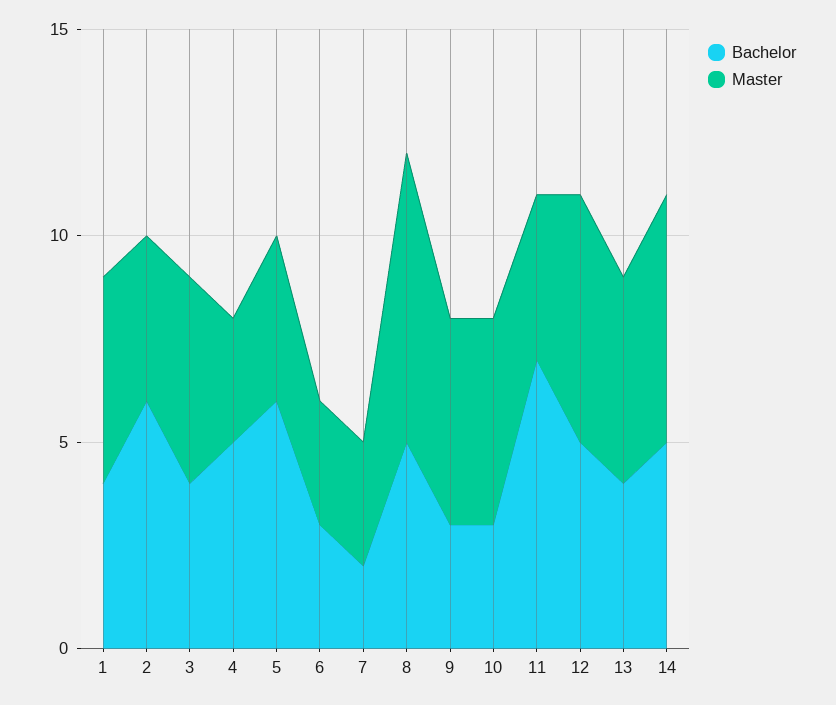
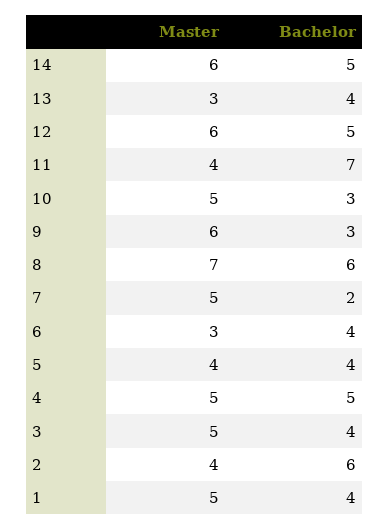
  {
    "Bachelor": {
      "1": 4,
      "2": 6,
      "3": 4,
      "4": 5,
-     "5": 6,
+     "5": 4,
-     "6": 3,
+     "6": 4,
      "7": 2,
-     "8": 5,
+     "8": 6,
      "9": 3,
      "10": 3,
      "11": 7,
      "12": 5,
      "13": 4,
      "14": 5
    },
    "Master": {
      "1": 5,
      "2": 4,
      "3": 5,
-     "4": 3,
+     "4": 5,
      "5": 4,
      "6": 3,
-     "7": 3,
+     "7": 5,
      "8": 7,
-     "9": 5,
+     "9": 6,
      "10": 5,
      "11": 4,
      "12": 6,
-     "13": 5,
+     "13": 3,
      "14": 6
    }
  }

